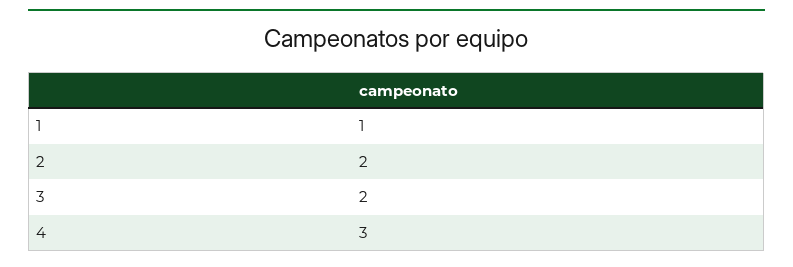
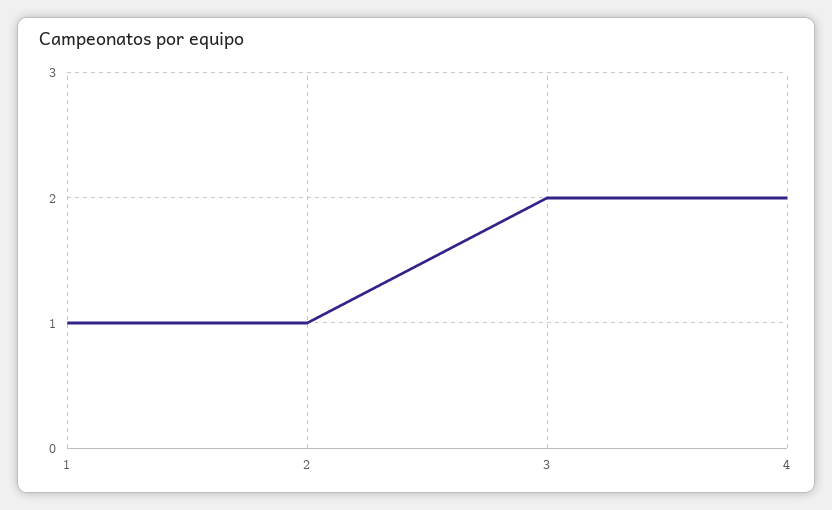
  {
    "1": 1,
-   "2": 2,
+   "2": 1,
    "3": 2,
-   "4": 3
+   "4": 2
  }

